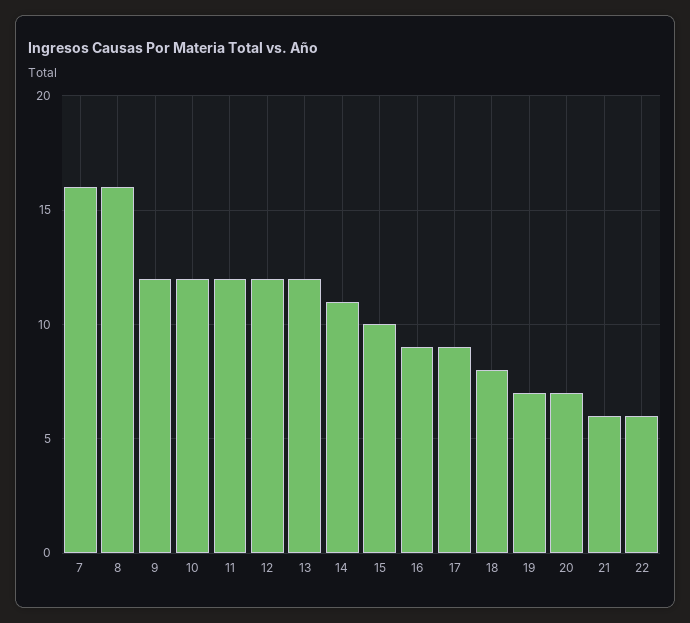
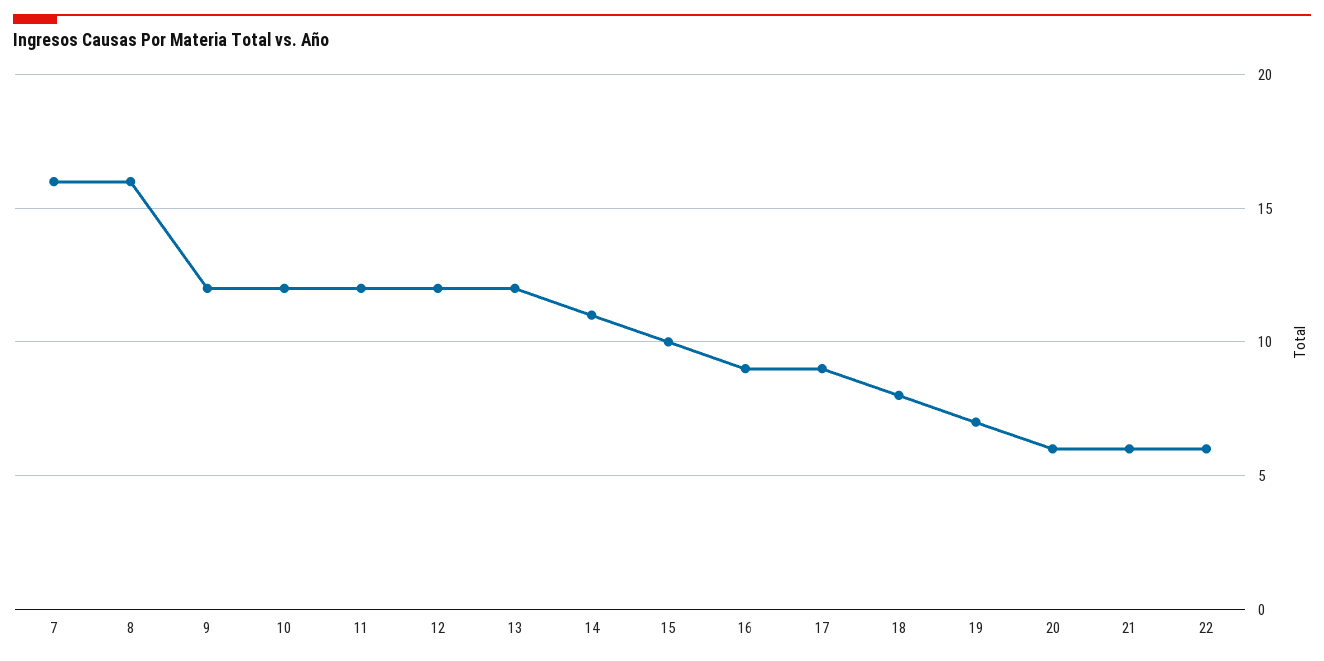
  {
    "7": 16,
    "8": 16,
    "9": 12,
    "10": 12,
    "11": 12,
    "12": 12,
    "13": 12,
    "14": 11,
    "15": 10,
    "16": 9,
    "17": 9,
    "18": 8,
    "19": 7,
-   "20": 7,
+   "20": 6,
    "21": 6,
    "22": 6
  }

